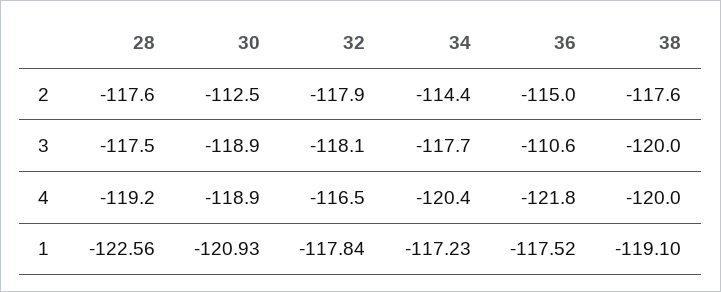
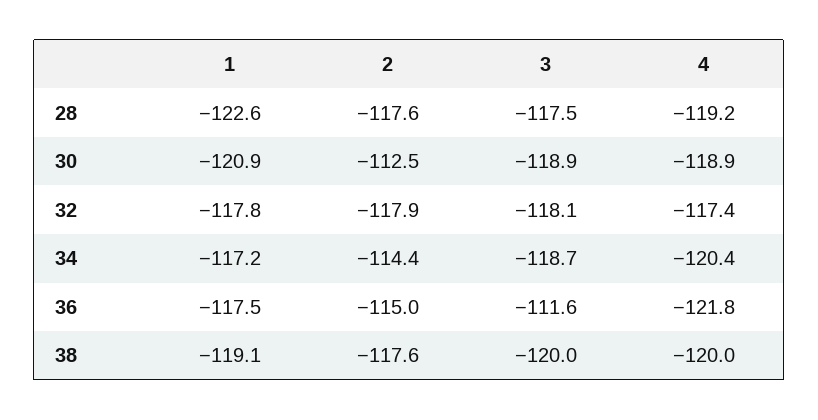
  {
    "28": {
      "2": -117.6,
      "3": -117.5,
      "4": -119.2,
      "1": -122.56
    },
    "30": {
      "2": -112.5,
      "3": -118.9,
      "4": -118.9,
      "1": -120.93
    },
    "32": {
      "2": -117.9,
      "3": -118.1,
-     "4": -116.5,
+     "4": -117.4,
      "1": -117.84
    },
    "34": {
      "2": -114.4,
-     "3": -117.7,
+     "3": -118.7,
      "4": -120.4,
      "1": -117.23
    },
    "36": {
      "2": -115,
-     "3": -110.6,
+     "3": -111.6,
      "4": -121.8,
      "1": -117.52
    },
    "38": {
      "2": -117.6,
      "3": -120,
      "4": -120,
      "1": -119.1
    }
  }

